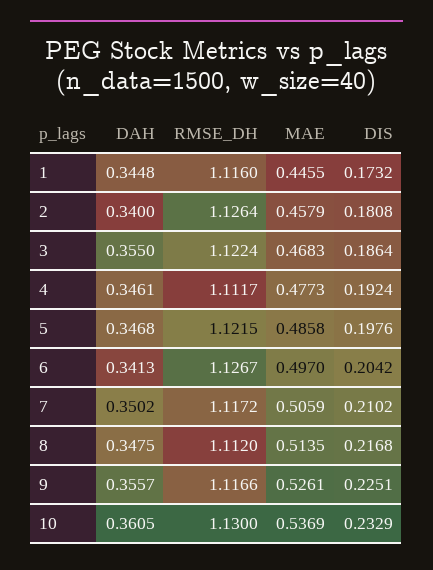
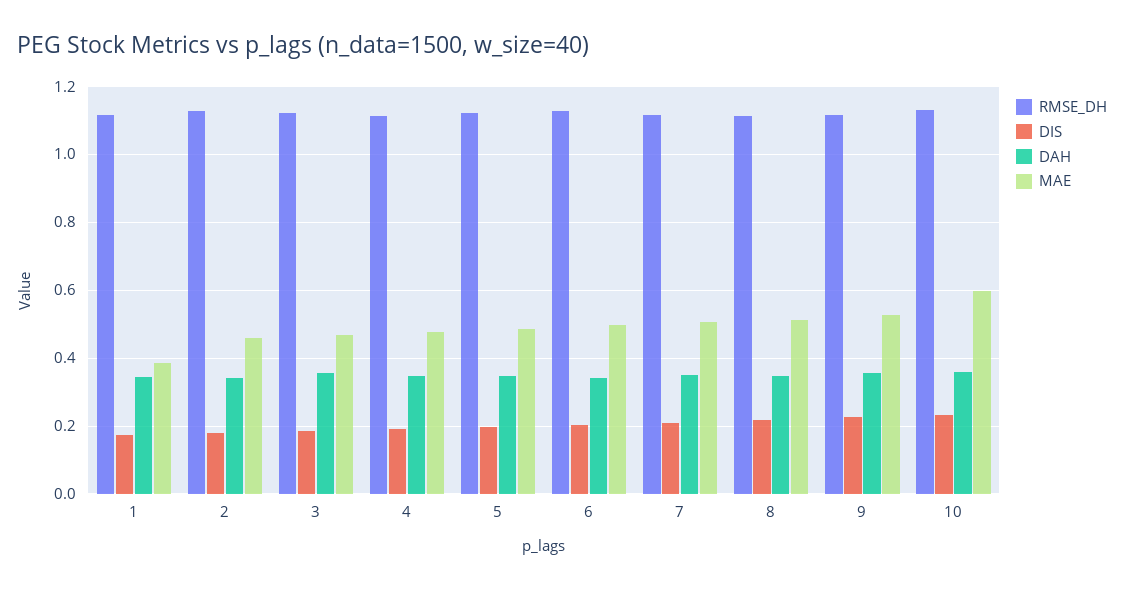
  {
    "DAH": {
      "1": 0.3448,
      "2": 0.34,
      "3": 0.355,
      "4": 0.3461,
      "5": 0.3468,
      "6": 0.3413,
      "7": 0.3502,
      "8": 0.3475,
      "9": 0.3557,
      "10": 0.3605
    },
    "RMSE_DH": {
      "1": 1.116,
      "2": 1.1264,
      "3": 1.1224,
      "4": 1.1117,
      "5": 1.1215,
      "6": 1.1267,
      "7": 1.1172,
      "8": 1.112,
      "9": 1.1166,
      "10": 1.13
    },
    "MAE": {
-     "1": 0.4455,
+     "1": 0.38,
      "2": 0.4579,
      "3": 0.4683,
      "4": 0.4773,
      "5": 0.4858,
      "6": 0.497,
      "7": 0.5059,
      "8": 0.5135,
      "9": 0.5261,
-     "10": 0.5369
+     "10": 0.6
    },
    "DIS": {
      "1": 0.1732,
      "2": 0.1808,
      "3": 0.1864,
      "4": 0.1924,
      "5": 0.1976,
      "6": 0.2042,
      "7": 0.2102,
      "8": 0.2168,
      "9": 0.2251,
      "10": 0.2329
    }
  }

